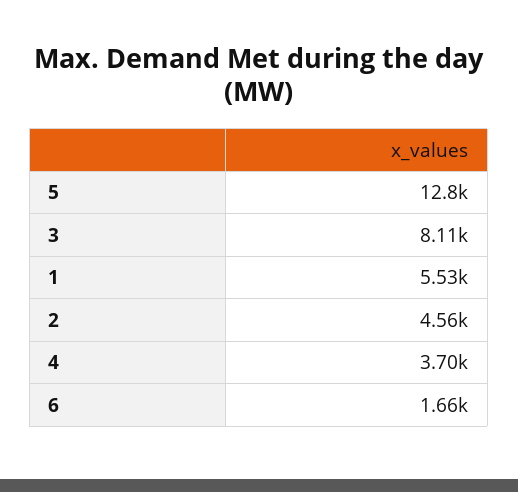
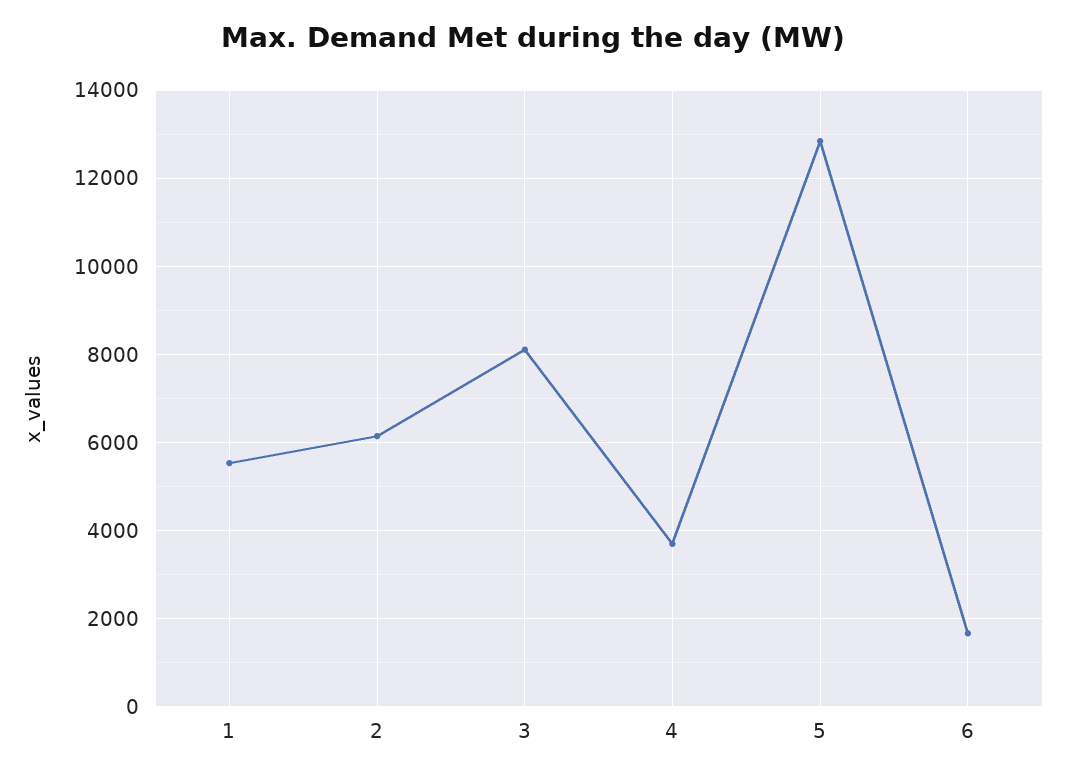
  {
    "5": 12800,
    "3": 8110,
    "1": 5530,
-   "2": 4560,
+   "2": 6200,
    "4": 3700,
    "6": 1660
  }

